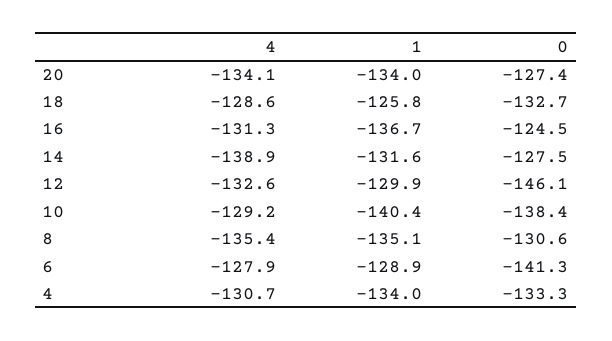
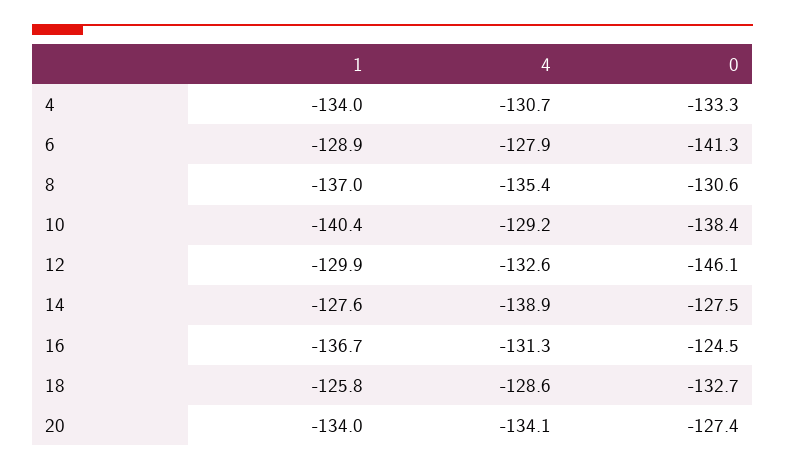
  {
    "4": {
      "20": -134.1,
      "18": -128.6,
      "16": -131.3,
      "14": -138.9,
      "12": -132.6,
      "10": -129.2,
      "8": -135.4,
      "6": -127.9,
      "4": -130.7
    },
    "1": {
      "20": -134,
      "18": -125.8,
      "16": -136.7,
-     "14": -131.6,
+     "14": -127.6,
      "12": -129.9,
      "10": -140.4,
-     "8": -135.1,
+     "8": -137,
      "6": -128.9,
      "4": -134
    },
    "0": {
      "20": -127.4,
      "18": -132.7,
      "16": -124.5,
      "14": -127.5,
      "12": -146.1,
      "10": -138.4,
      "8": -130.6,
      "6": -141.3,
      "4": -133.3
    }
  }

